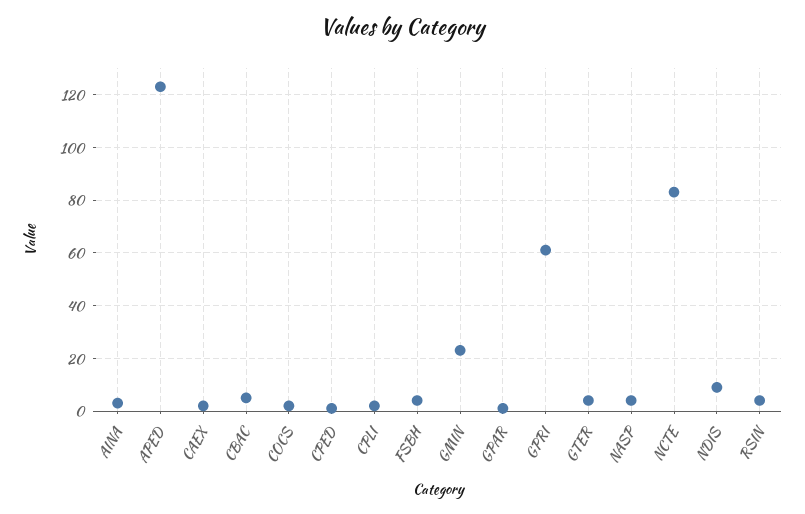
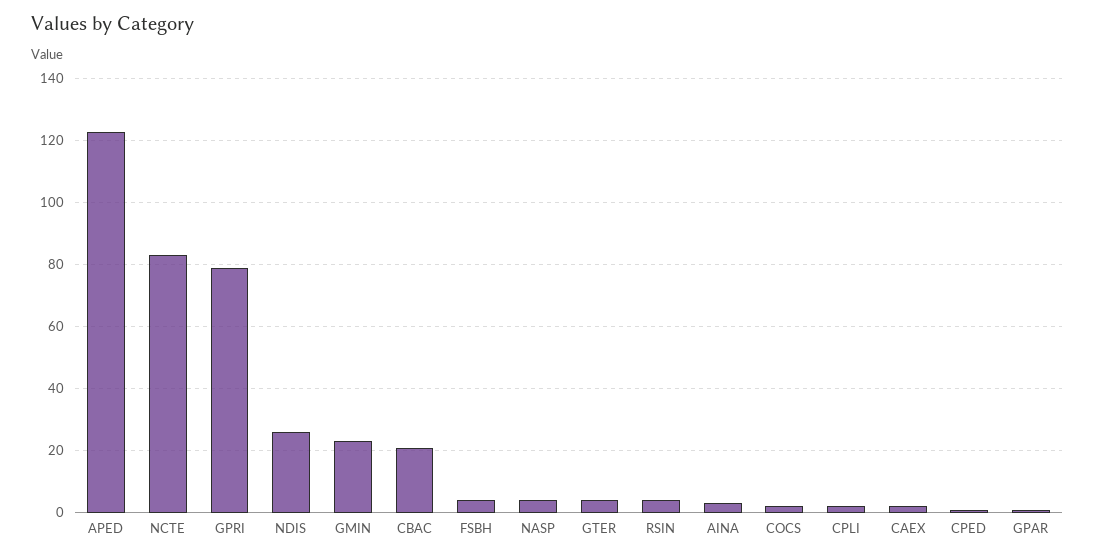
  {
    "AINA": 5,
    "APED": 125,
    "CAEX": 0,
-   "CBAC": 5,
+   "CBAC": 20,
    "COCS": 0,
    "CPED": 0,
    "CPLI": 0,
    "FSBH": 5,
    "GMIN": 25,
    "GPAR": 0,
-   "GPRI": 60,
+   "GPRI": 80,
    "GTER": 5,
    "NASP": 5,
    "NCTE": 85,
-   "NDIS": 10,
+   "NDIS": 25,
    "RSIN": 5
  }

